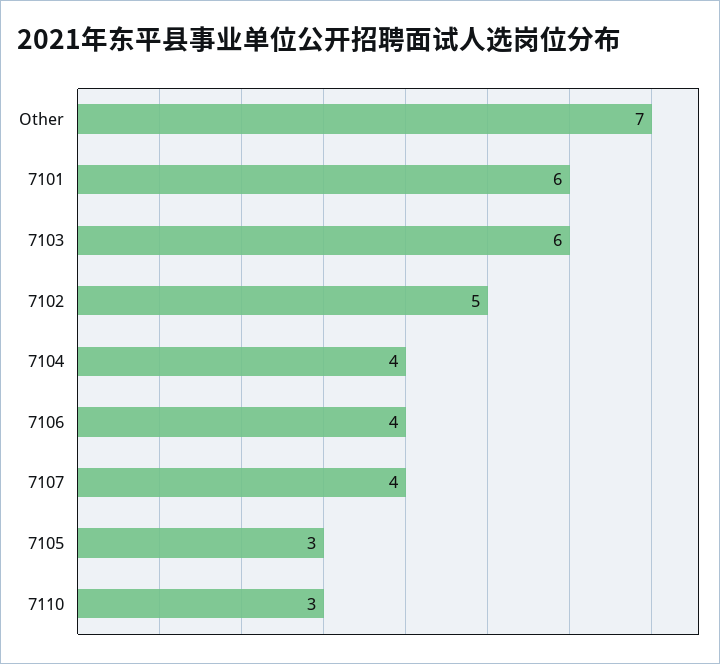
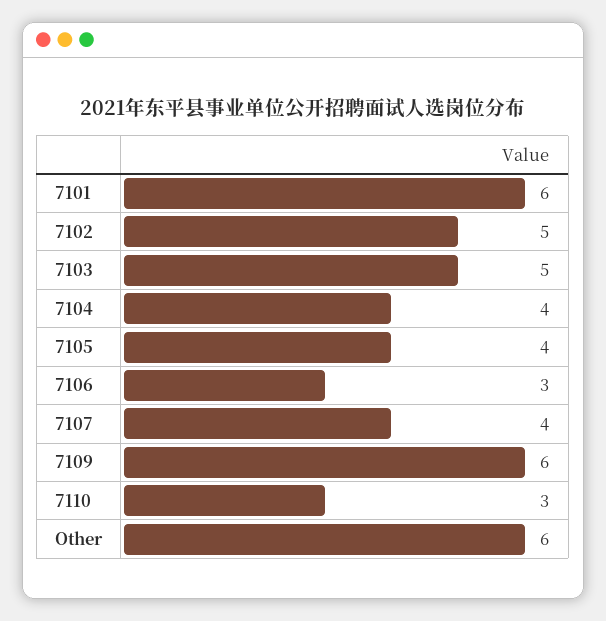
  {
-   "Other": 7,
+   "Other": 6,
    "7101": 6,
-   "7103": 6,
+   "7103": 5,
    "7102": 5,
    "7104": 4,
-   "7106": 4,
+   "7106": 3,
    "7107": 4,
-   "7105": 3,
+   "7105": 4,
-   "7110": 3
+   "7110": 3,
+   "7109": 6
  }

